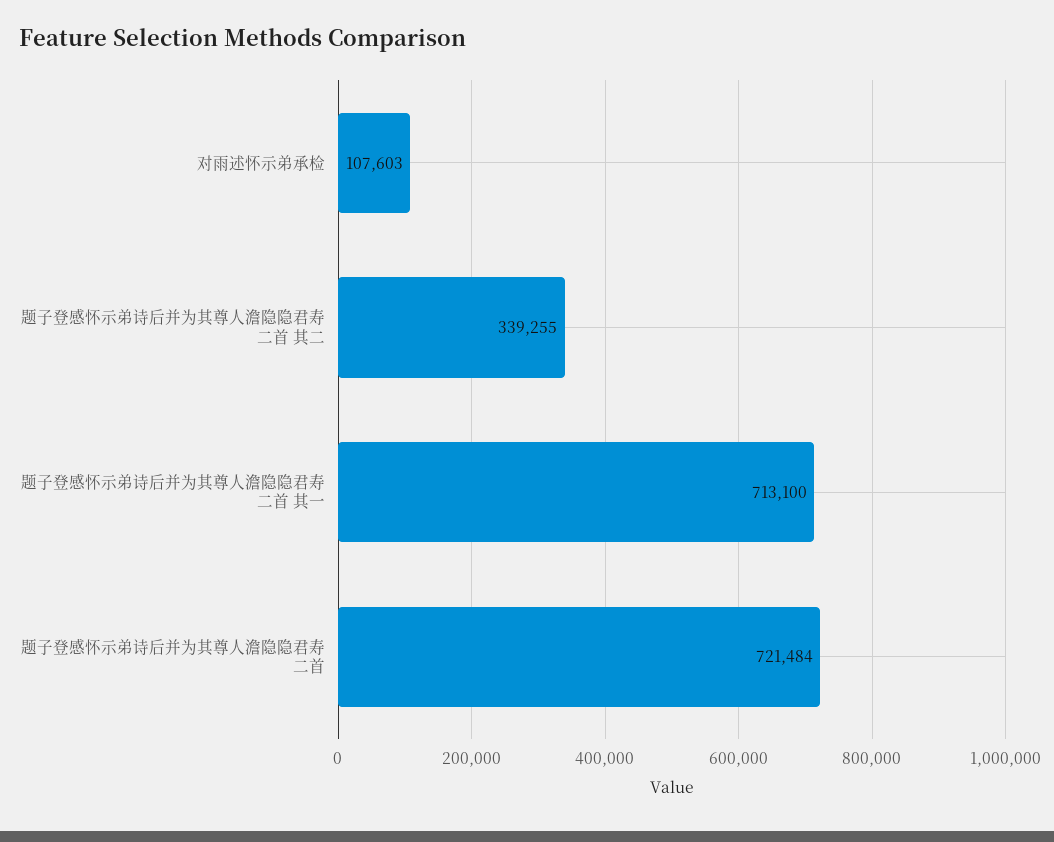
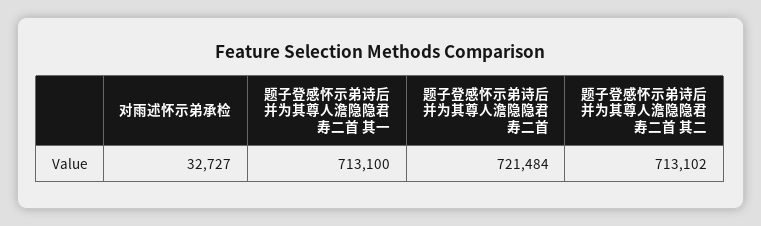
  {
-   "对雨述怀示弟承检": 107603,
+   "对雨述怀示弟承检": 32727,
-   "题子登感怀示弟诗后并为其尊人澹隐隐君寿二首 其二": 339255,
+   "题子登感怀示弟诗后并为其尊人澹隐隐君寿二首 其二": 713102,
    "题子登感怀示弟诗后并为其尊人澹隐隐君寿二首 其一": 713100,
    "题子登感怀示弟诗后并为其尊人澹隐隐君寿二首": 721484
  }

